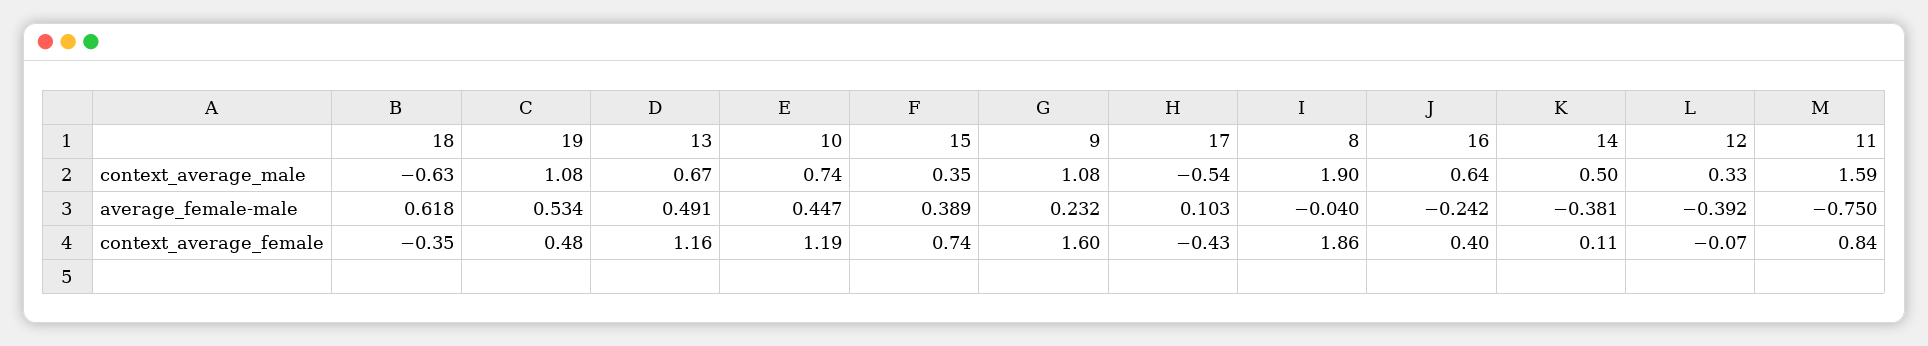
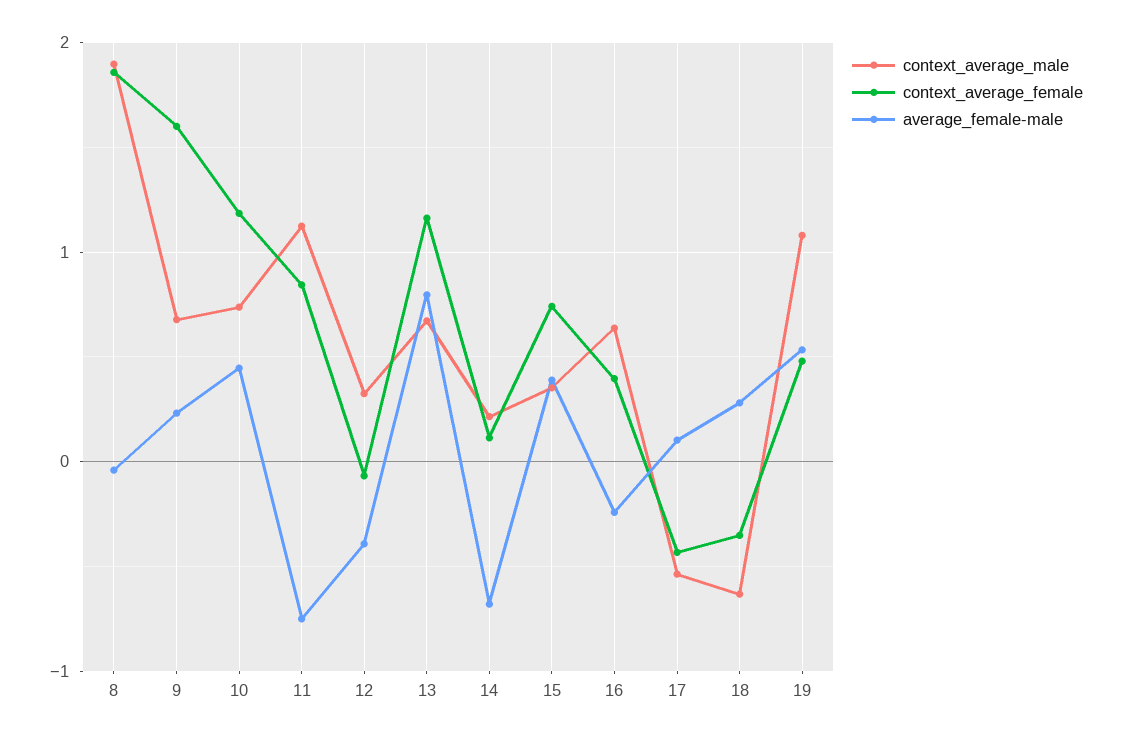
  {
    "context_average_male": {
      "18": -0.63,
      "19": 1.08,
      "13": 0.67,
      "10": 0.74,
      "15": 0.35,
-     "9": 1.08,
+     "9": 0.7,
      "17": -0.54,
      "8": 1.9,
      "16": 0.64,
-     "14": 0.5,
+     "14": 0.2,
      "12": 0.33,
-     "11": 1.59
+     "11": 1.1
    },
    "average_female-male": {
-     "18": 0.618,
+     "18": 0.3,
      "19": 0.534,
-     "13": 0.491,
+     "13": 0.8,
      "10": 0.447,
      "15": 0.389,
      "9": 0.232,
      "17": 0.103,
      "8": -0.04,
      "16": -0.242,
-     "14": -0.381,
+     "14": -0.7,
      "12": -0.392,
      "11": -0.75
    },
    "context_average_female": {
      "18": -0.35,
      "19": 0.48,
      "13": 1.16,
      "10": 1.19,
      "15": 0.74,
      "9": 1.6,
      "17": -0.43,
      "8": 1.86,
      "16": 0.4,
      "14": 0.11,
      "12": -0.07,
      "11": 0.84
    }
  }

